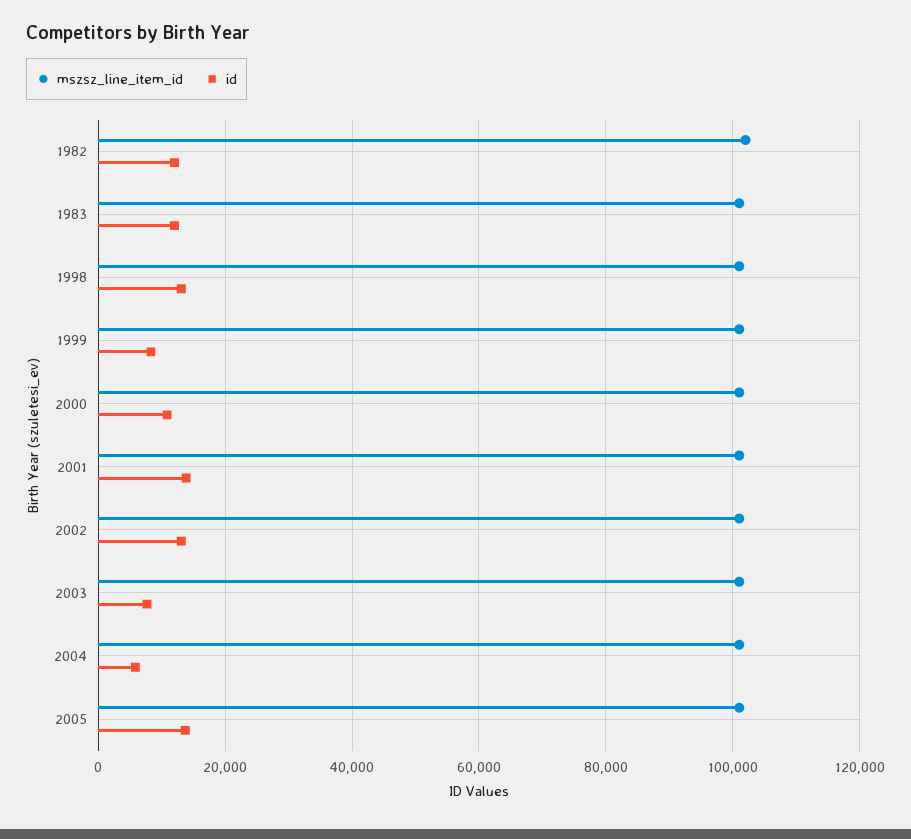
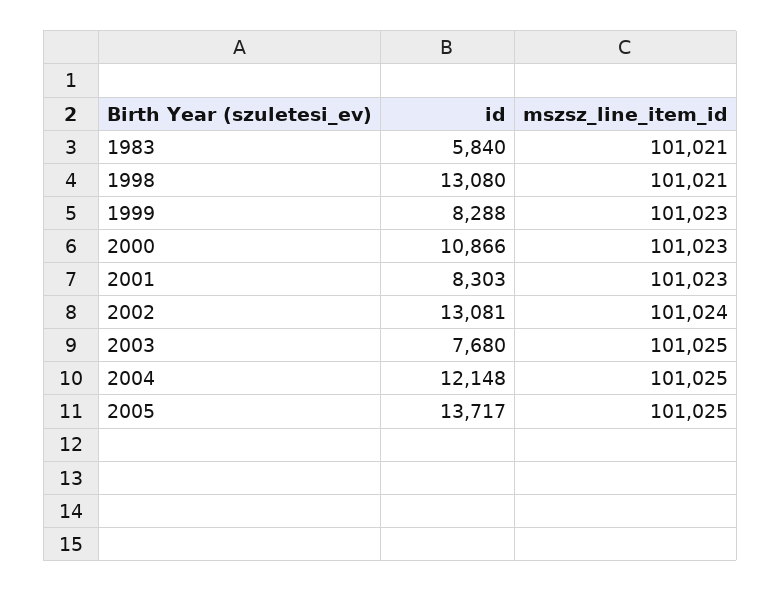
  {
    "mszsz_line_item_id": {
-     "1982": 102000,
      "1983": 101021,
      "1998": 101021,
      "1999": 101023,
      "2000": 101023,
      "2001": 101023,
      "2002": 101024,
      "2003": 101025,
      "2004": 101025,
      "2005": 101025
    },
    "id": {
-     "1982": 12000,
-     "1983": 12000,
+     "1983": 5840,
      "1998": 13080,
      "1999": 8288,
      "2000": 10866,
-     "2001": 14000,
+     "2001": 8303,
      "2002": 13081,
      "2003": 7680,
-     "2004": 6000,
+     "2004": 12148,
      "2005": 13717
    }
  }

